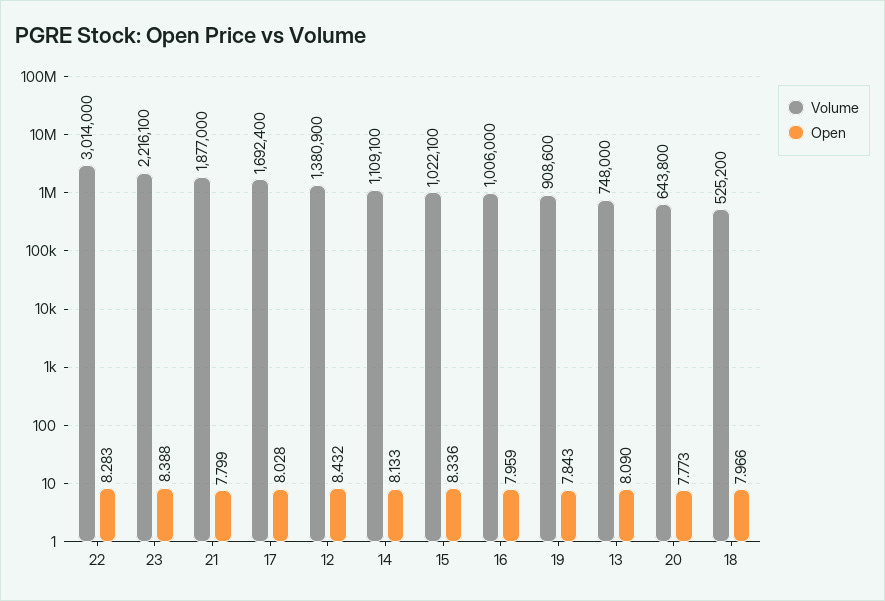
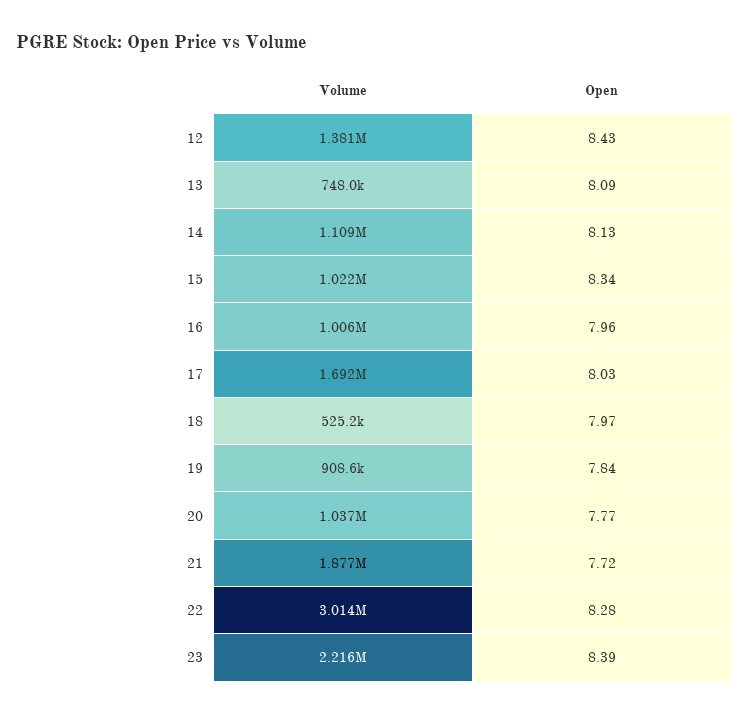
  {
    "Volume": {
      "22": 3014000,
      "23": 2216100,
      "21": 1877000,
      "17": 1692400,
      "12": 1380900,
      "14": 1109100,
      "15": 1022100,
      "16": 1006000,
      "19": 908600,
      "13": 748000,
-     "20": 643800,
+     "20": 1037000,
      "18": 525200
    },
    "Open": {
      "22": 8.283,
      "23": 8.388,
-     "21": 7.799,
+     "21": 7.72,
      "17": 8.028,
      "12": 8.432,
      "14": 8.133,
      "15": 8.336,
      "16": 7.959,
      "19": 7.843,
      "13": 8.09,
      "20": 7.773,
      "18": 7.966
    }
  }

